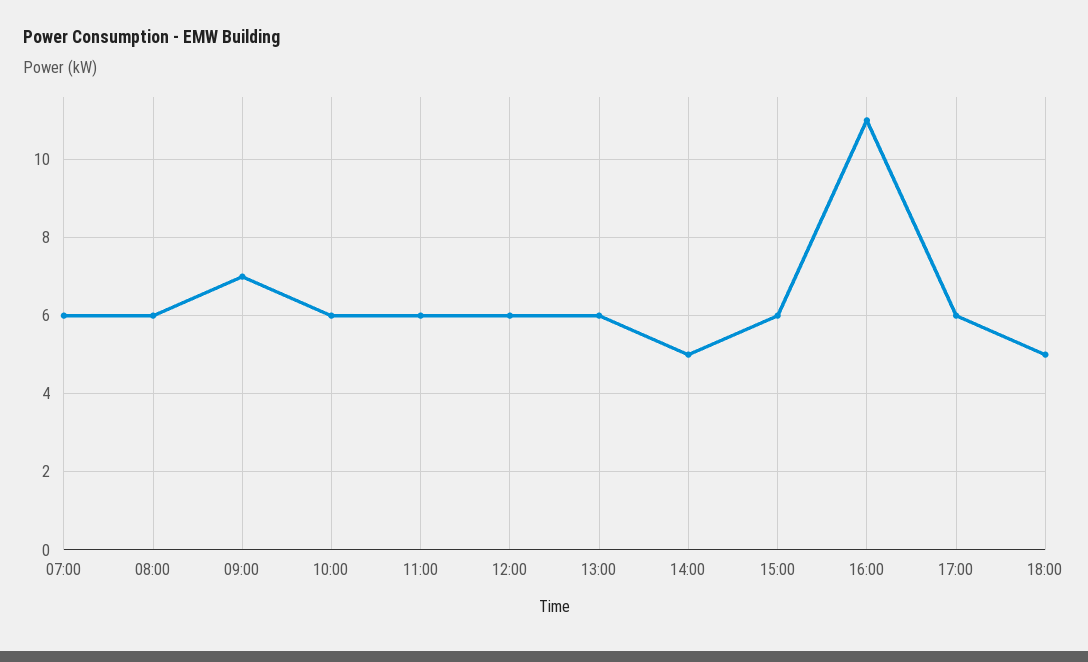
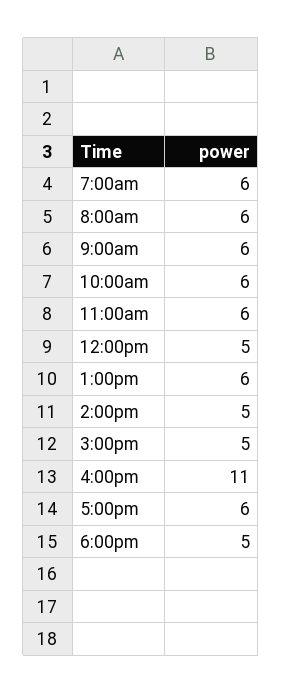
  {
    "07:00": 6,
    "08:00": 6,
-   "09:00": 7,
+   "09:00": 6,
    "10:00": 6,
    "11:00": 6,
-   "12:00": 6,
+   "12:00": 5,
    "13:00": 6,
    "14:00": 5,
-   "15:00": 6,
+   "15:00": 5,
    "16:00": 11,
    "17:00": 6,
    "18:00": 5
  }

